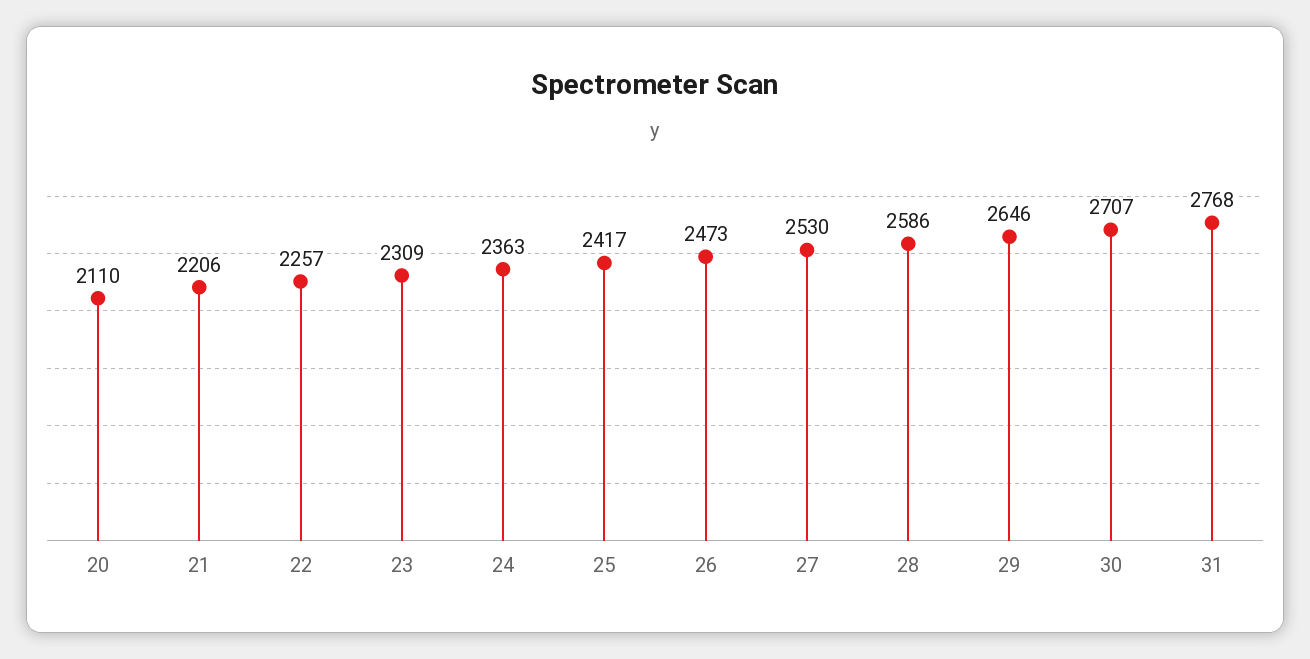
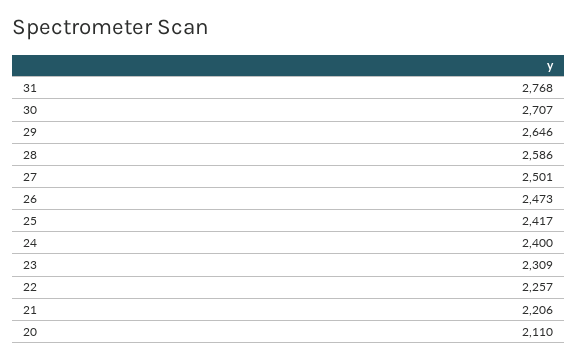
  {
    "20": 2110,
    "21": 2206,
    "22": 2257,
    "23": 2309,
-   "24": 2363,
+   "24": 2400,
    "25": 2417,
    "26": 2473,
-   "27": 2530,
+   "27": 2501,
    "28": 2586,
    "29": 2646,
    "30": 2707,
    "31": 2768
  }

